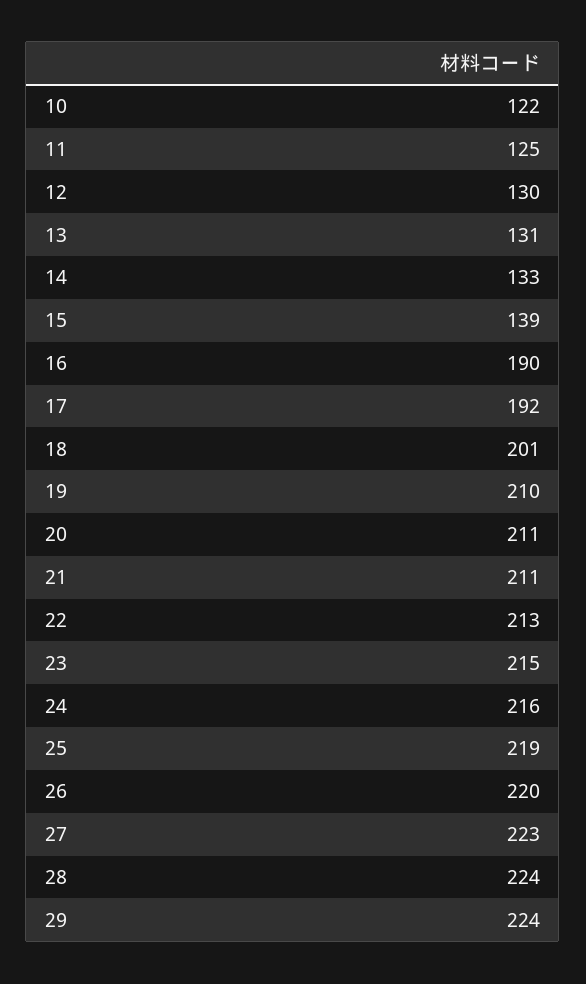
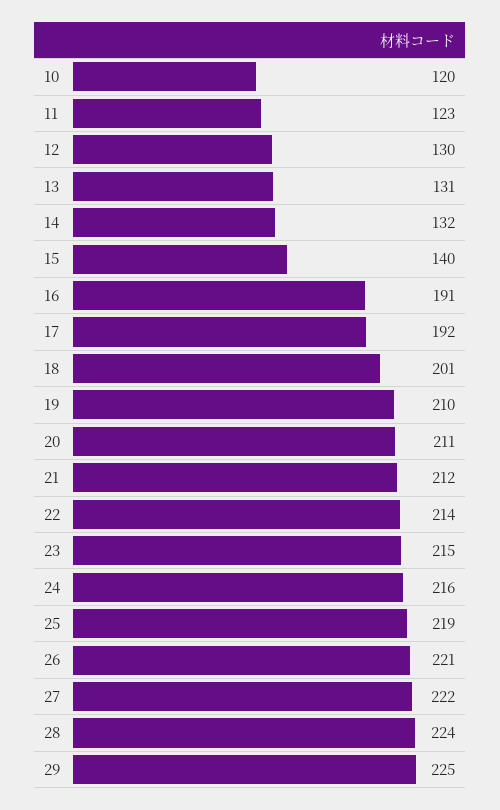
  {
-   "10": 122,
+   "10": 120,
-   "11": 125,
+   "11": 123,
    "12": 130,
    "13": 131,
-   "14": 133,
+   "14": 132,
-   "15": 139,
+   "15": 140,
-   "16": 190,
+   "16": 191,
    "17": 192,
    "18": 201,
    "19": 210,
    "20": 211,
-   "21": 211,
+   "21": 212,
-   "22": 213,
+   "22": 214,
    "23": 215,
    "24": 216,
    "25": 219,
-   "26": 220,
+   "26": 221,
-   "27": 223,
+   "27": 222,
    "28": 224,
-   "29": 224
+   "29": 225
  }

